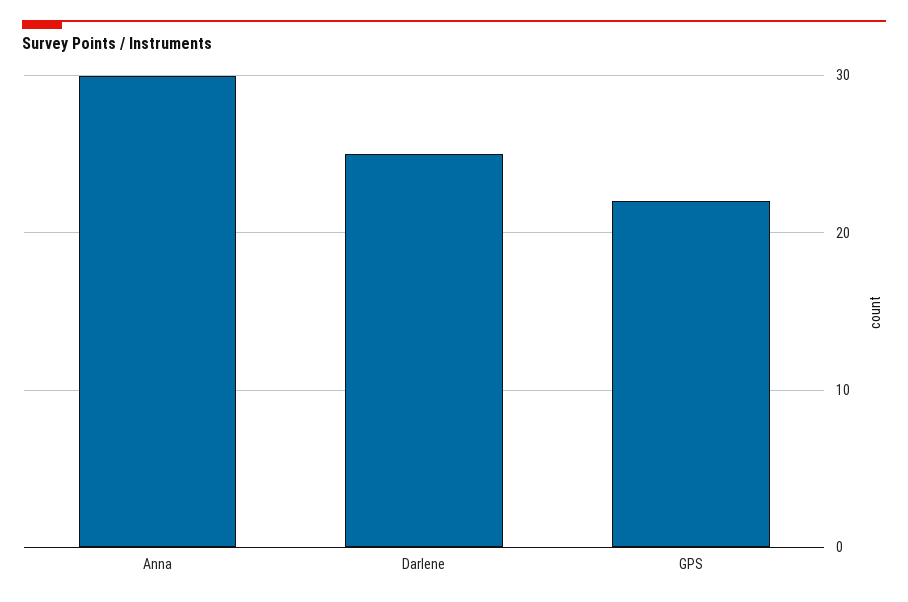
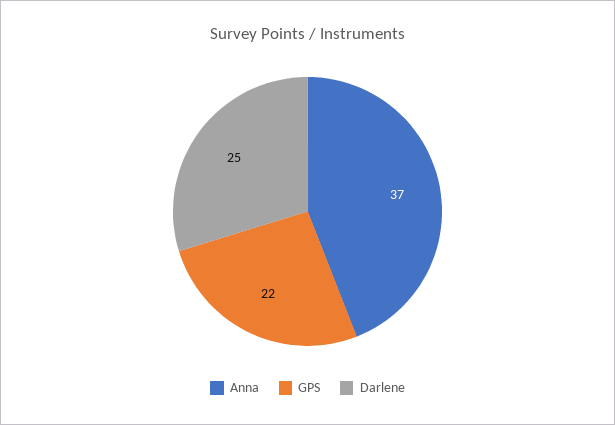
  {
-   "Anna": 30,
+   "Anna": 37,
    "Darlene": 25,
    "GPS": 22
  }

